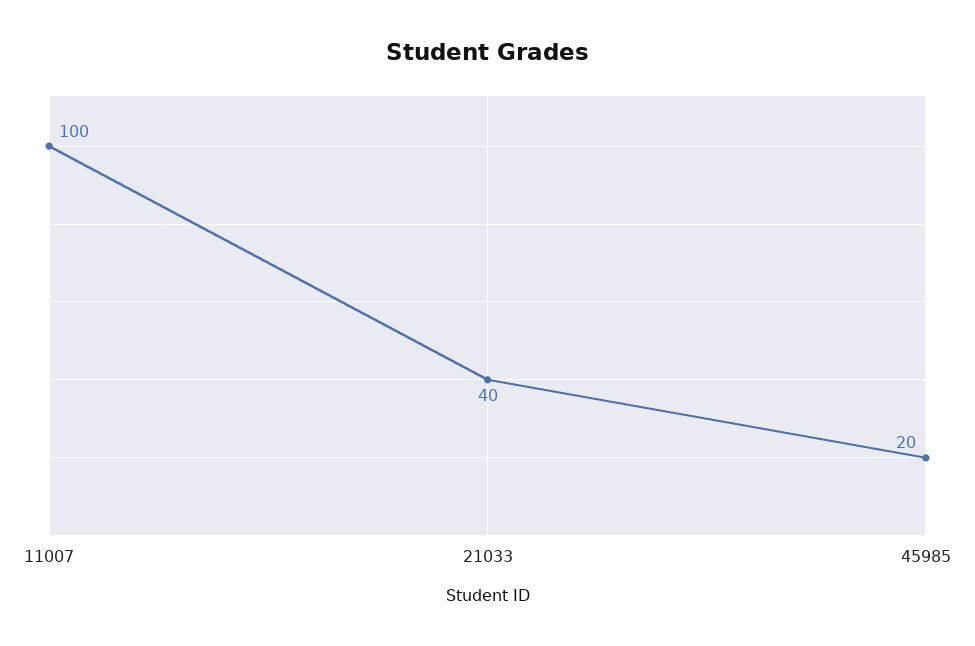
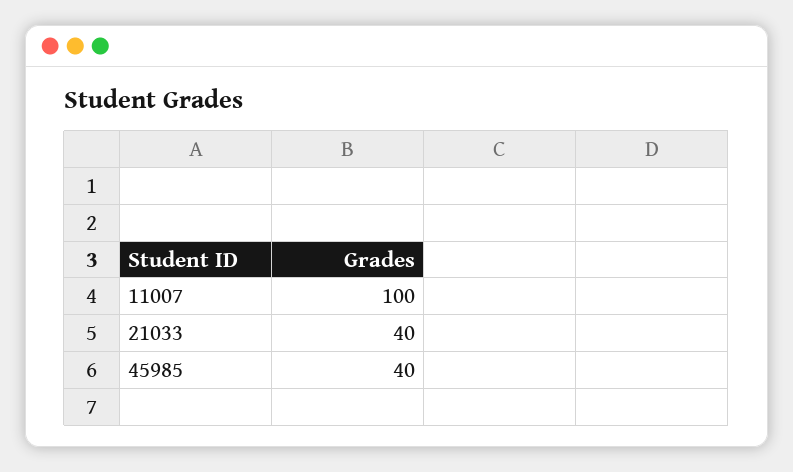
  {
    "11007": 100,
    "21033": 40,
-   "45985": 20
+   "45985": 40
  }

